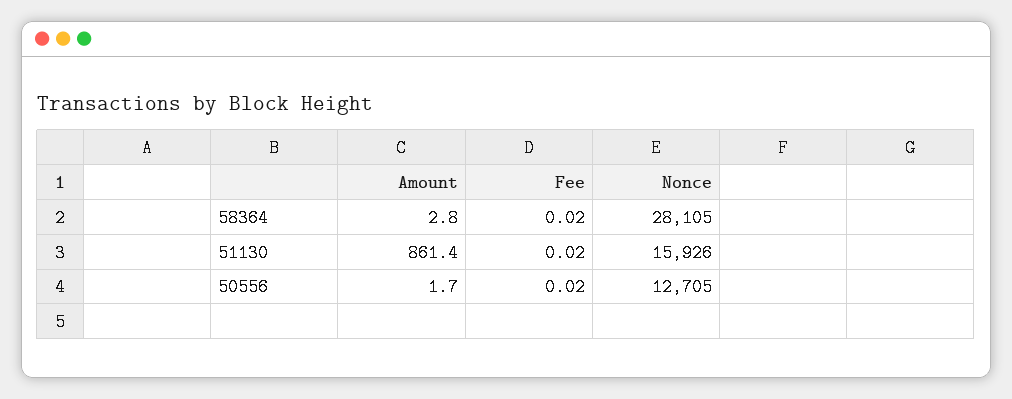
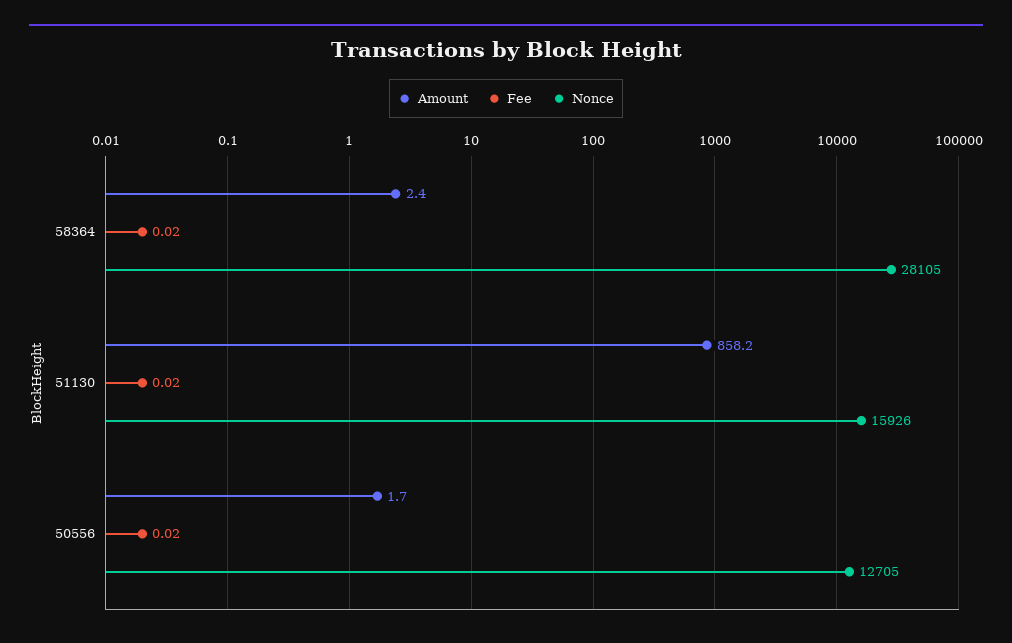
  {
    "Amount": {
-     "58364": 2.8,
+     "58364": 2.4,
-     "51130": 861.4,
+     "51130": 858.2,
      "50556": 1.7
    },
    "Fee": {
      "58364": 0.02,
      "51130": 0.02,
      "50556": 0.02
    },
    "Nonce": {
      "58364": 28105,
      "51130": 15926,
      "50556": 12705
    }
  }

